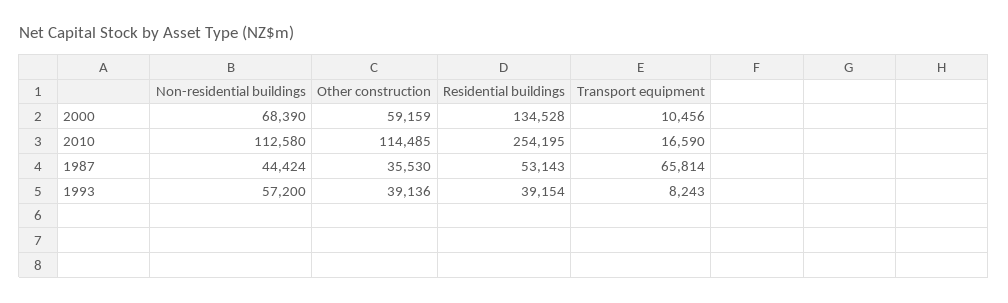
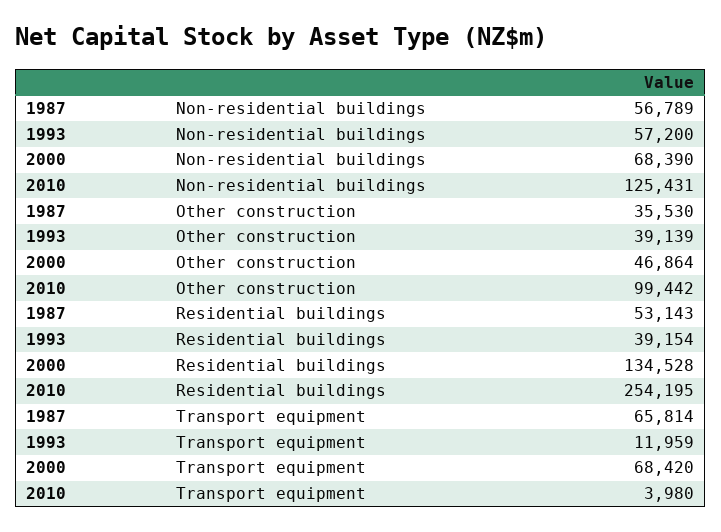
  {
    "Non-residential buildings": {
      "2000": 68390,
-     "2010": 112580,
+     "2010": 125431,
-     "1987": 44424,
+     "1987": 56789,
      "1993": 57200
    },
    "Other construction": {
-     "2000": 59159,
+     "2000": 46864,
-     "2010": 114485,
+     "2010": 99442,
      "1987": 35530,
-     "1993": 39136
+     "1993": 39139
    },
    "Residential buildings": {
      "2000": 134528,
      "2010": 254195,
      "1987": 53143,
      "1993": 39154
    },
    "Transport equipment": {
-     "2000": 10456,
+     "2000": 68420,
-     "2010": 16590,
+     "2010": 3980,
      "1987": 65814,
-     "1993": 8243
+     "1993": 11959
    }
  }

